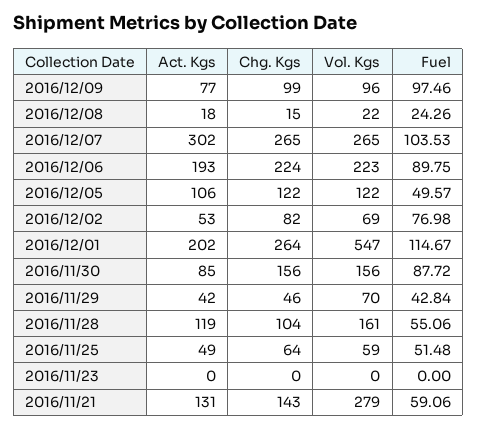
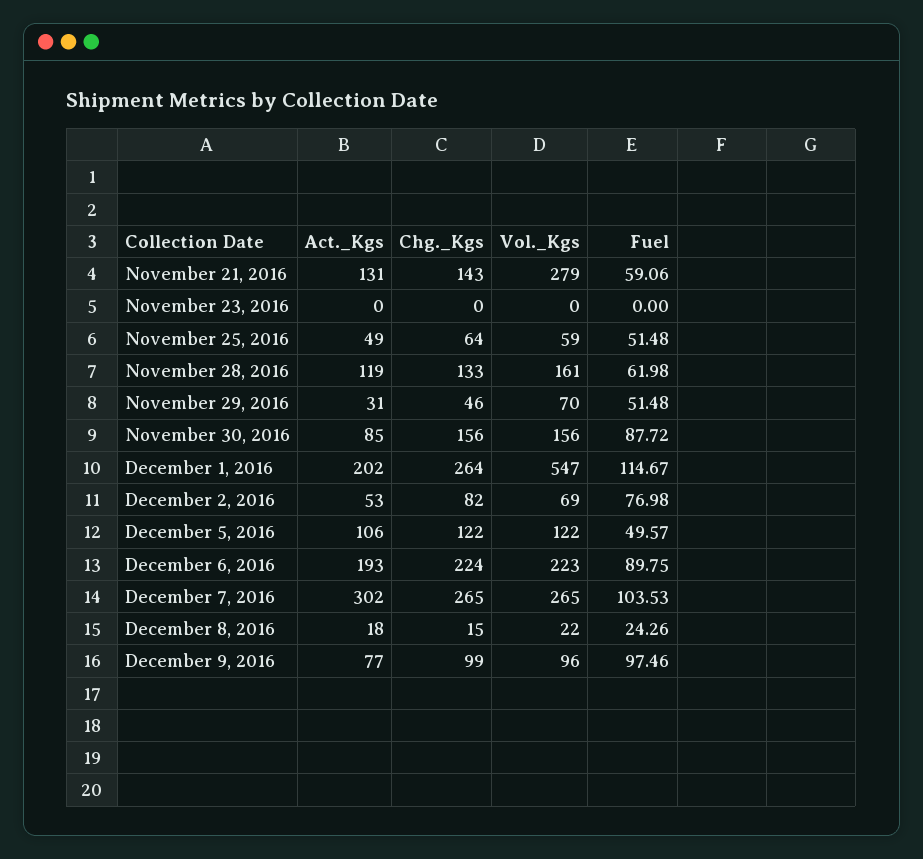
  {
    "Act. Kgs": {
      "2016/12/09": 77,
      "2016/12/08": 18,
      "2016/12/07": 302,
      "2016/12/06": 193,
      "2016/12/05": 106,
      "2016/12/02": 53,
      "2016/12/01": 202,
      "2016/11/30": 85,
-     "2016/11/29": 42,
+     "2016/11/29": 31,
      "2016/11/28": 119,
      "2016/11/25": 49,
      "2016/11/23": 0,
      "2016/11/21": 131
    },
    "Chg. Kgs": {
      "2016/12/09": 99,
      "2016/12/08": 15,
      "2016/12/07": 265,
      "2016/12/06": 224,
      "2016/12/05": 122,
      "2016/12/02": 82,
      "2016/12/01": 264,
      "2016/11/30": 156,
      "2016/11/29": 46,
-     "2016/11/28": 104,
+     "2016/11/28": 133,
      "2016/11/25": 64,
      "2016/11/23": 0,
      "2016/11/21": 143
    },
    "Vol. Kgs": {
      "2016/12/09": 96,
      "2016/12/08": 22,
      "2016/12/07": 265,
      "2016/12/06": 223,
      "2016/12/05": 122,
      "2016/12/02": 69,
      "2016/12/01": 547,
      "2016/11/30": 156,
      "2016/11/29": 70,
      "2016/11/28": 161,
      "2016/11/25": 59,
      "2016/11/23": 0,
      "2016/11/21": 279
    },
    "Fuel": {
      "2016/12/09": 97.46,
      "2016/12/08": 24.26,
      "2016/12/07": 103.53,
      "2016/12/06": 89.75,
      "2016/12/05": 49.57,
      "2016/12/02": 76.98,
      "2016/12/01": 114.67,
      "2016/11/30": 87.72,
-     "2016/11/29": 42.84,
+     "2016/11/29": 51.48,
-     "2016/11/28": 55.06,
+     "2016/11/28": 61.98,
      "2016/11/25": 51.48,
      "2016/11/23": 0,
      "2016/11/21": 59.06
    }
  }

